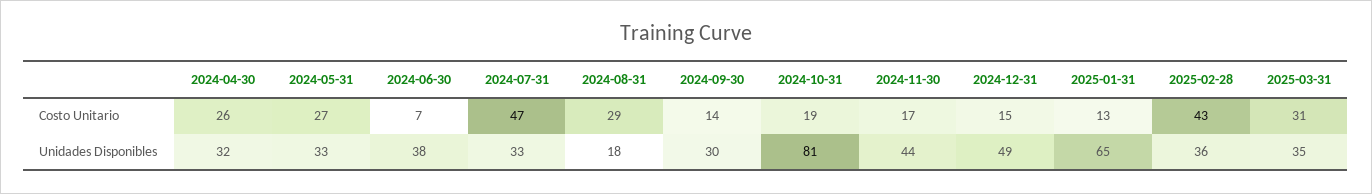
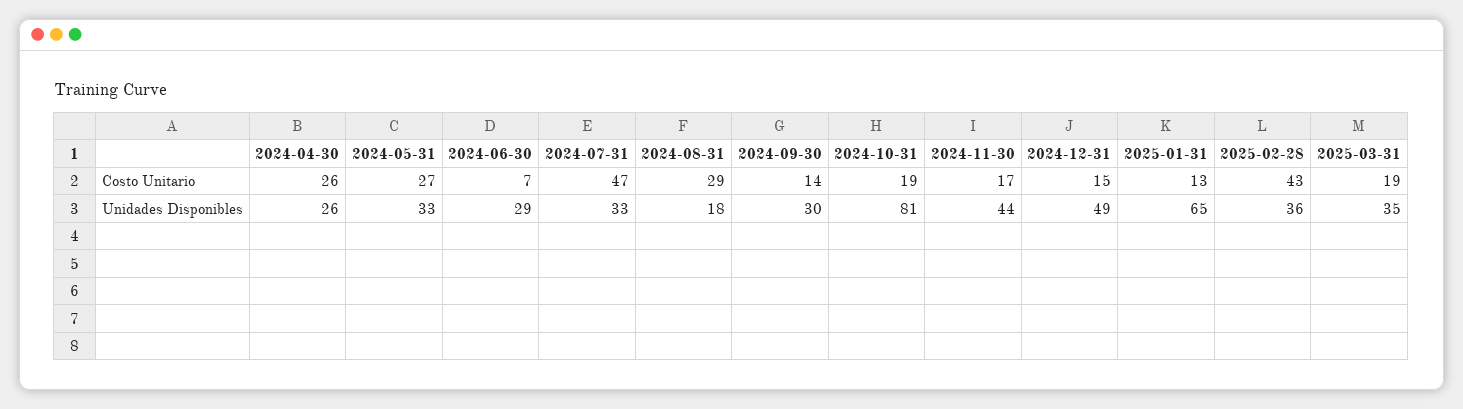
  {
    "2024-04-30": {
      "Costo Unitario": 26,
-     "Unidades Disponibles": 32
+     "Unidades Disponibles": 26
    },
    "2024-05-31": {
      "Costo Unitario": 27,
      "Unidades Disponibles": 33
    },
    "2024-06-30": {
      "Costo Unitario": 7,
-     "Unidades Disponibles": 38
+     "Unidades Disponibles": 29
    },
    "2024-07-31": {
      "Costo Unitario": 47,
      "Unidades Disponibles": 33
    },
    "2024-08-31": {
      "Costo Unitario": 29,
      "Unidades Disponibles": 18
    },
    "2024-09-30": {
      "Costo Unitario": 14,
      "Unidades Disponibles": 30
    },
    "2024-10-31": {
      "Costo Unitario": 19,
      "Unidades Disponibles": 81
    },
    "2024-11-30": {
      "Costo Unitario": 17,
      "Unidades Disponibles": 44
    },
    "2024-12-31": {
      "Costo Unitario": 15,
      "Unidades Disponibles": 49
    },
    "2025-01-31": {
      "Costo Unitario": 13,
      "Unidades Disponibles": 65
    },
    "2025-02-28": {
      "Costo Unitario": 43,
      "Unidades Disponibles": 36
    },
    "2025-03-31": {
-     "Costo Unitario": 31,
+     "Costo Unitario": 19,
      "Unidades Disponibles": 35
    }
  }

